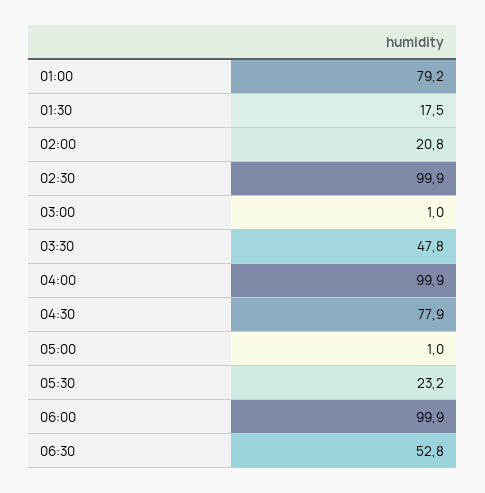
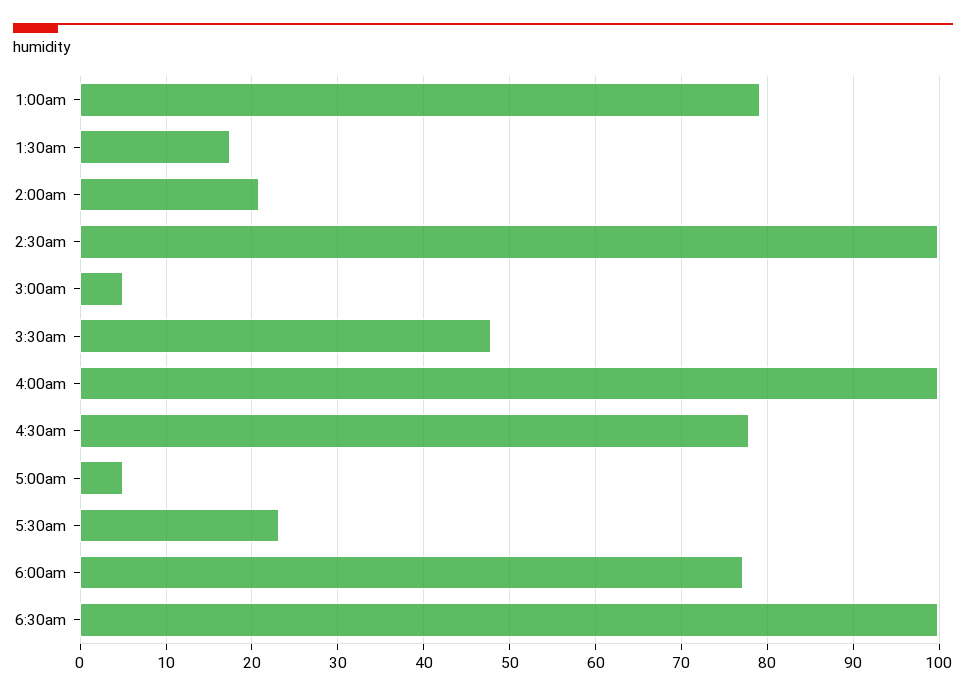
  {
    "01:00": 79.2,
    "01:30": 17.5,
    "02:00": 20.8,
    "02:30": 99.9,
-   "03:00": 1,
+   "03:00": 5,
    "03:30": 47.8,
    "04:00": 99.9,
    "04:30": 77.9,
-   "05:00": 1,
+   "05:00": 5,
    "05:30": 23.2,
-   "06:00": 99.9,
+   "06:00": 77,
-   "06:30": 52.8
+   "06:30": 100
  }

